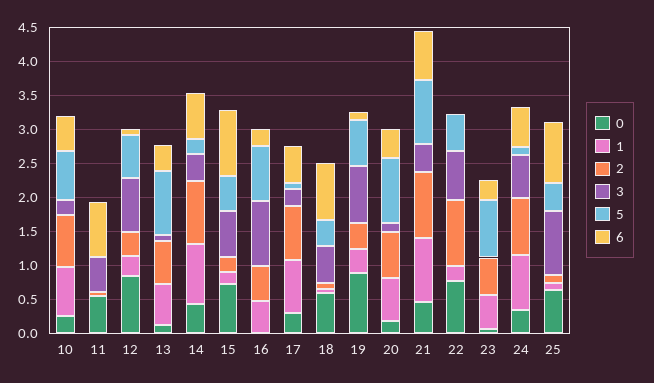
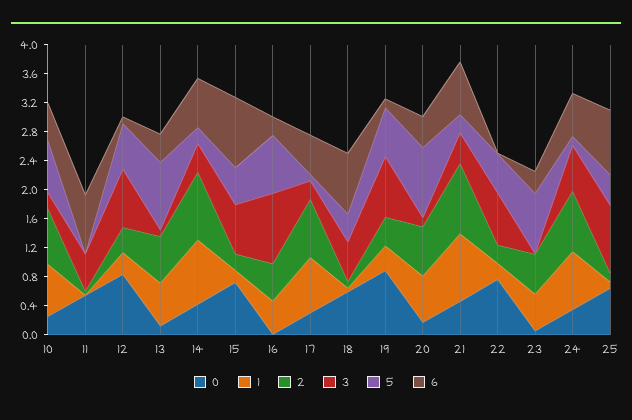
  {
    "0": {
      "10": 0.2,
      "11": 0.6,
      "12": 0.8,
      "13": 0.2,
      "14": 0.4,
      "15": 0.8,
      "16": 0,
      "17": 0.4,
      "18": 0.6,
      "19": 0.8,
      "20": 0.2,
      "21": 0.4,
      "22": 0.8,
      "23": 0,
      "24": 0.4,
      "25": 0.6
    },
    "1": {
      "10": 0.8,
      "11": 0,
      "12": 0.4,
      "13": 0.6,
      "14": 0.8,
      "15": 0.2,
      "16": 0.4,
      "17": 0.8,
      "18": 0,
      "19": 0.4,
      "20": 0.6,
      "21": 1,
      "22": 0.2,
      "23": 0.6,
      "24": 0.8,
      "25": 0
    },
    "2": {
      "10": 0.8,
      "11": 0,
      "12": 0.4,
      "13": 0.6,
      "14": 1,
      "15": 0.2,
      "16": 0.6,
      "17": 0.8,
      "18": 0,
      "19": 0.4,
      "20": 0.6,
      "21": 1,
-     "22": 1,
+     "22": 0.2,
      "23": 0.6,
      "24": 0.8,
      "25": 0.2
    },
    "3": {
      "10": 0.2,
      "11": 0.6,
      "12": 0.8,
      "13": 0,
      "14": 0.4,
      "15": 0.6,
      "16": 1,
      "17": 0.2,
      "18": 0.6,
      "19": 0.8,
      "20": 0.2,
      "21": 0.4,
      "22": 0.8,
      "23": 0,
      "24": 0.6,
      "25": 1
    },
    "5": {
      "10": 0.8,
      "11": 0,
      "12": 0.6,
      "13": 1,
      "14": 0.2,
      "15": 0.6,
      "16": 0.8,
      "17": 0,
      "18": 0.4,
      "19": 0.6,
      "20": 1,
-     "21": 1,
+     "21": 0.2,
      "22": 0.6,
      "23": 0.8,
      "24": 0.2,
      "25": 0.4
    },
    "6": {
      "10": 0.6,
      "11": 0.8,
      "12": 0,
      "13": 0.4,
      "14": 0.6,
      "15": 1,
      "16": 0.2,
      "17": 0.6,
      "18": 0.8,
      "19": 0.2,
      "20": 0.4,
      "21": 0.8,
      "22": 0,
      "23": 0.4,
      "24": 0.6,
      "25": 0.8
    }
  }

